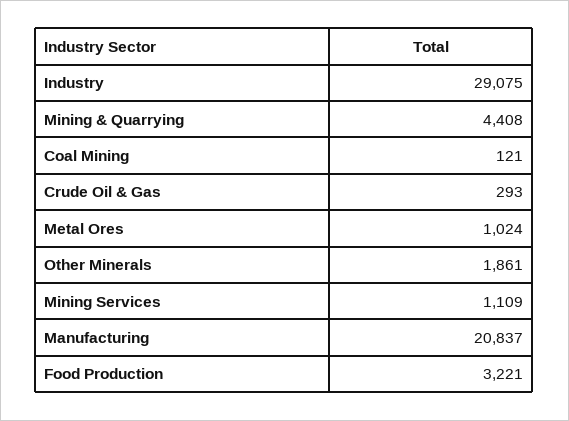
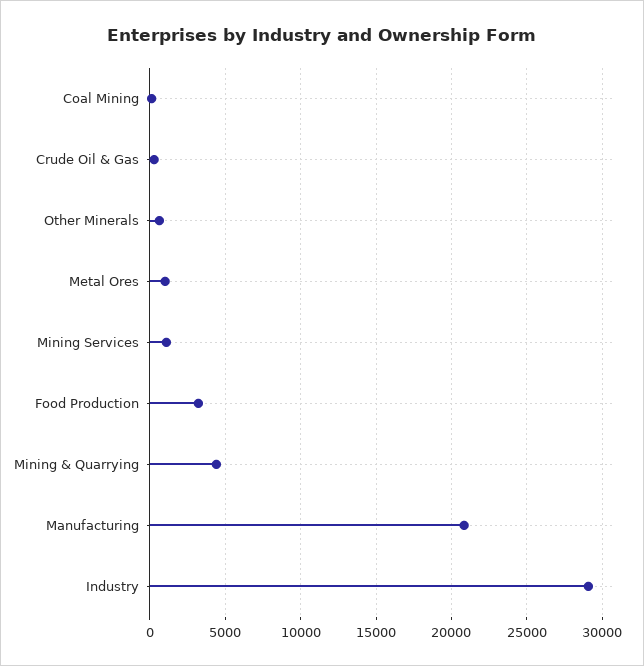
  {
    "Industry": 29075,
    "Mining & Quarrying": 4408,
    "Coal Mining": 121,
    "Crude Oil & Gas": 293,
    "Metal Ores": 1024,
-   "Other Minerals": 1861,
+   "Other Minerals": 500,
    "Mining Services": 1109,
    "Manufacturing": 20837,
    "Food Production": 3221
  }

